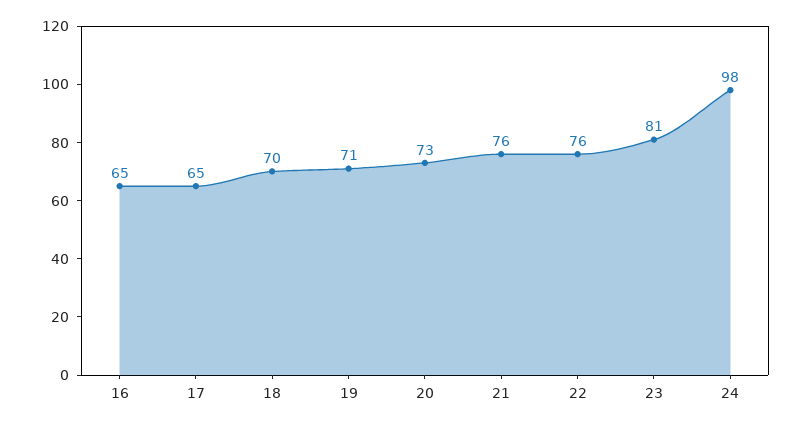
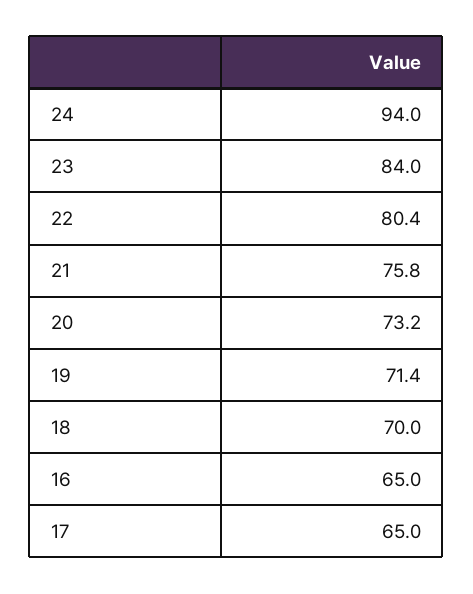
  {
    "16": 65,
    "17": 65,
    "18": 70,
    "19": 71.4,
    "20": 73.2,
    "21": 75.8,
-   "22": 76,
+   "22": 80.4,
-   "23": 81,
+   "23": 84,
-   "24": 98
+   "24": 94
  }

